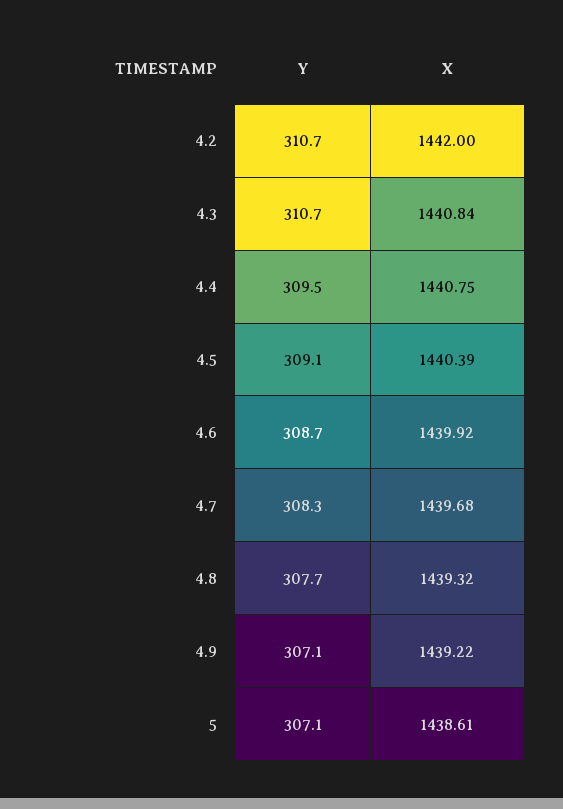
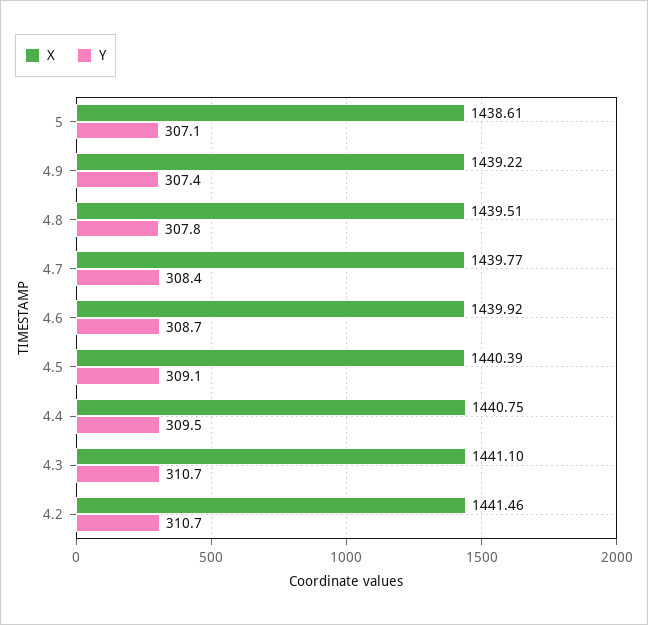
  {
    "Y": {
      "4.2": 310.7,
      "4.3": 310.7,
      "4.4": 309.5,
      "4.5": 309.1,
      "4.6": 308.7,
-     "4.7": 308.3,
+     "4.7": 308.4,
-     "4.8": 307.7,
+     "4.8": 307.8,
-     "4.9": 307.1,
+     "4.9": 307.4,
      "5": 307.1
    },
    "X": {
-     "4.2": 1442,
+     "4.2": 1441.46,
-     "4.3": 1440.84,
+     "4.3": 1441.1,
      "4.4": 1440.75,
      "4.5": 1440.39,
      "4.6": 1439.92,
-     "4.7": 1439.68,
+     "4.7": 1439.77,
-     "4.8": 1439.32,
+     "4.8": 1439.51,
      "4.9": 1439.22,
      "5": 1438.61
    }
  }

